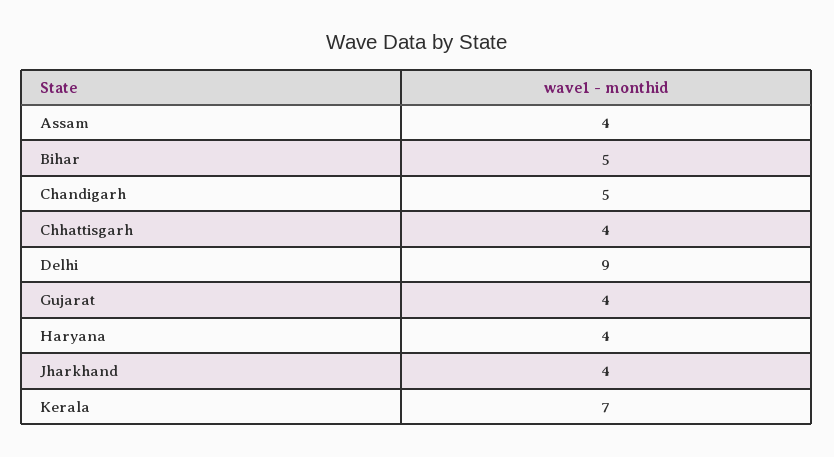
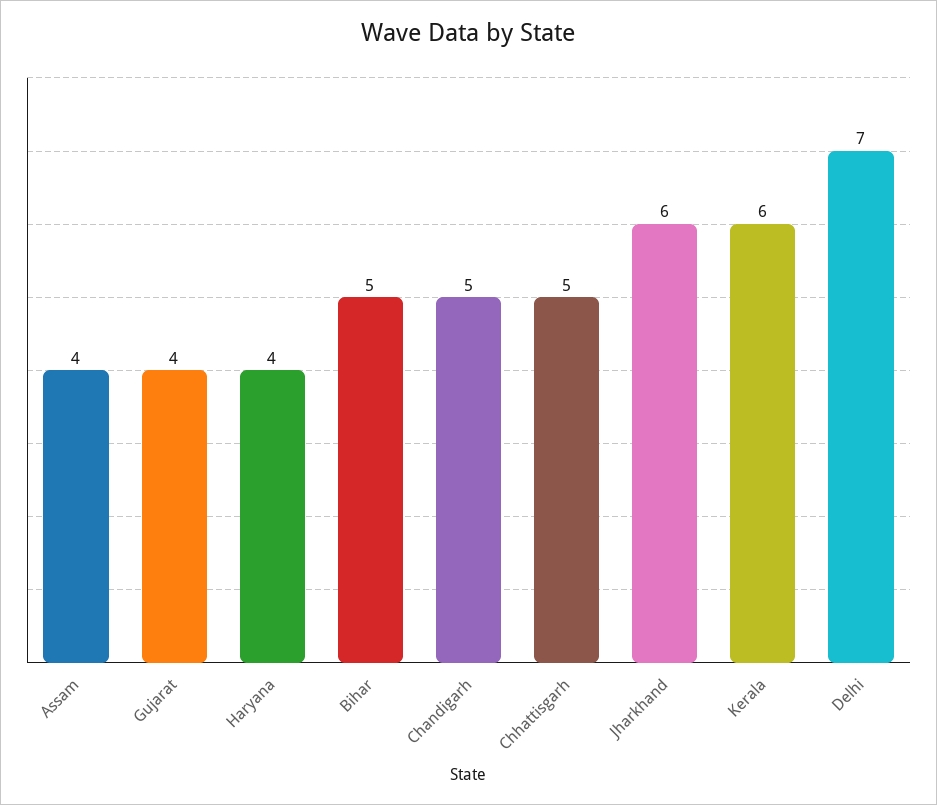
  {
    "Assam": 4,
    "Bihar": 5,
    "Chandigarh": 5,
-   "Chhattisgarh": 4,
+   "Chhattisgarh": 5,
-   "Delhi": 9,
+   "Delhi": 7,
    "Gujarat": 4,
    "Haryana": 4,
-   "Jharkhand": 4,
+   "Jharkhand": 6,
-   "Kerala": 7
+   "Kerala": 6
  }

